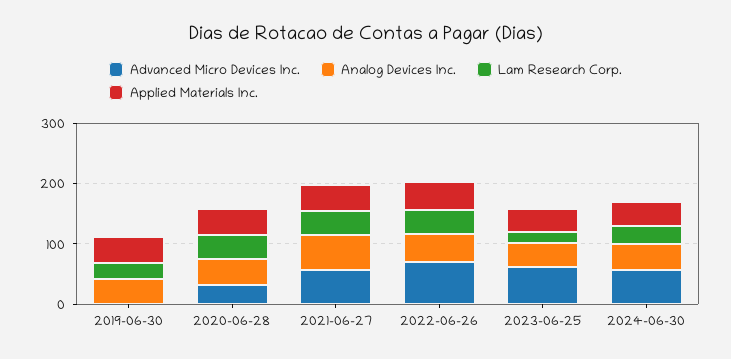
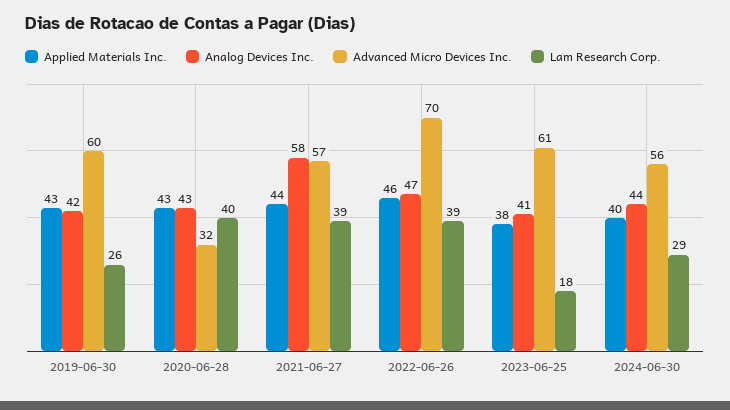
  {
    "Advanced Micro Devices Inc.": {
-     "2019-06-30": 0,
+     "2019-06-30": 60,
      "2020-06-28": 32,
      "2021-06-27": 57,
      "2022-06-26": 70,
      "2023-06-25": 61,
      "2024-06-30": 56
    },
    "Analog Devices Inc.": {
      "2019-06-30": 42,
      "2020-06-28": 43,
      "2021-06-27": 58,
      "2022-06-26": 47,
      "2023-06-25": 41,
      "2024-06-30": 44
    },
    "Lam Research Corp.": {
      "2019-06-30": 26,
      "2020-06-28": 40,
      "2021-06-27": 39,
      "2022-06-26": 39,
      "2023-06-25": 18,
      "2024-06-30": 29
    },
    "Applied Materials Inc.": {
      "2019-06-30": 43,
      "2020-06-28": 43,
      "2021-06-27": 44,
      "2022-06-26": 46,
      "2023-06-25": 38,
      "2024-06-30": 40
    }
  }

